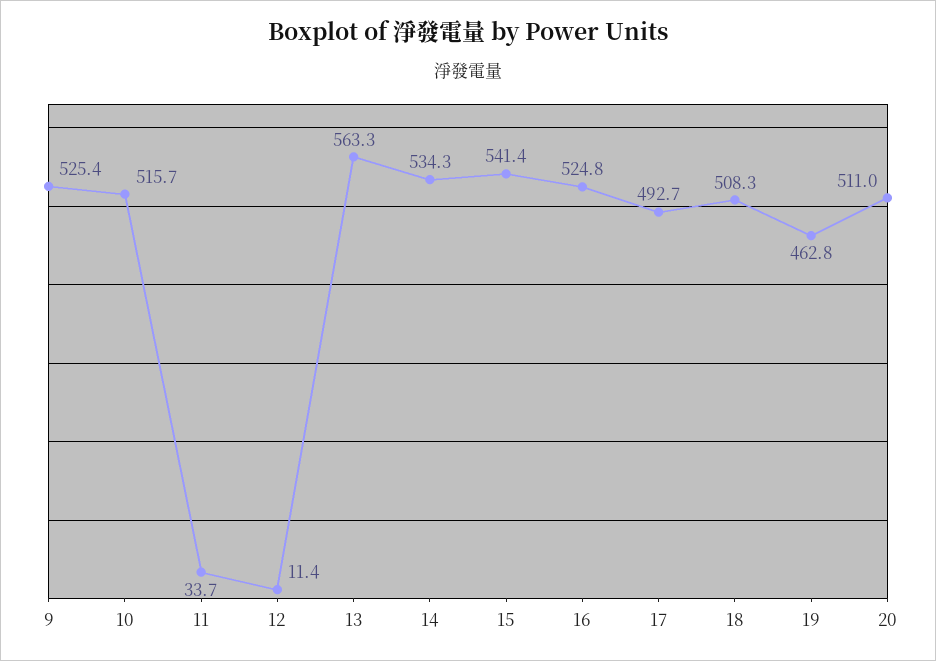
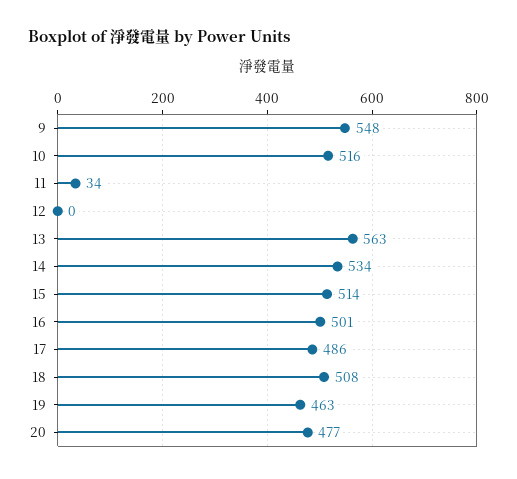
  {
-   "9": 525.4,
+   "9": 548,
    "10": 515.7,
    "11": 33.7,
-   "12": 11.4,
+   "12": 0,
    "13": 563.3,
    "14": 534.3,
-   "15": 541.4,
+   "15": 514,
-   "16": 524.8,
+   "16": 501,
-   "17": 492.7,
+   "17": 486,
    "18": 508.3,
    "19": 462.8,
-   "20": 511
+   "20": 477
  }

